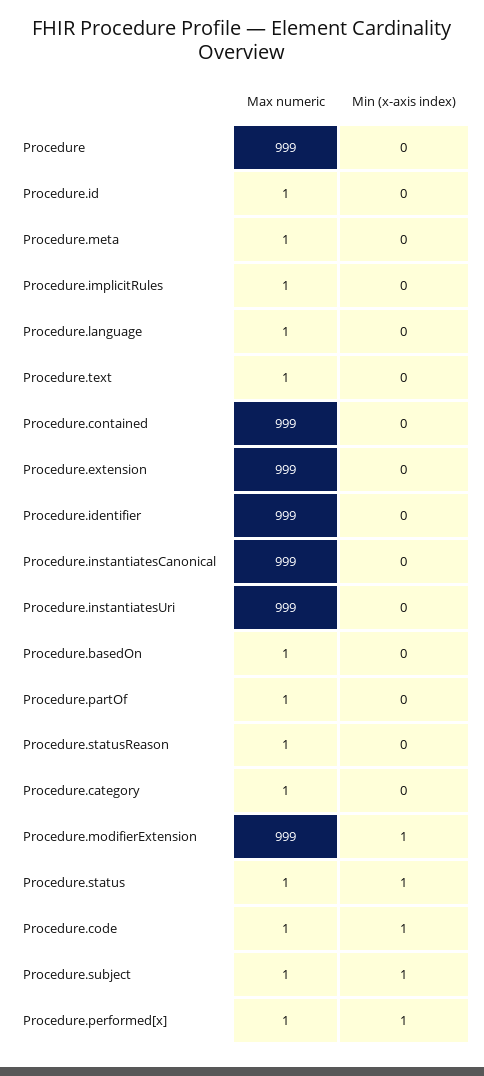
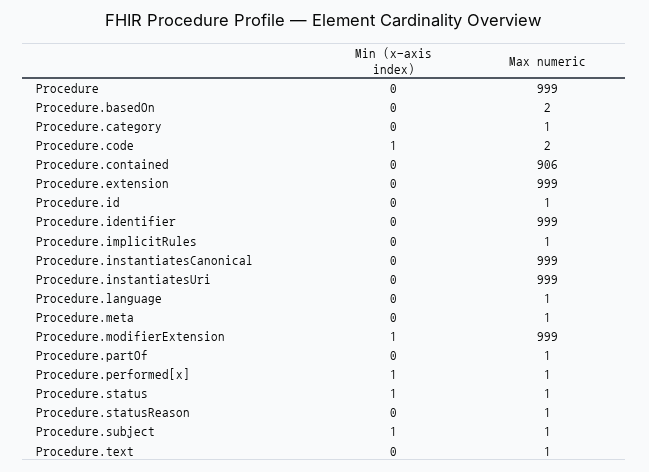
  {
    "Max numeric": {
      "Procedure": 999,
      "Procedure.id": 1,
      "Procedure.meta": 1,
      "Procedure.implicitRules": 1,
      "Procedure.language": 1,
      "Procedure.text": 1,
-     "Procedure.contained": 999,
+     "Procedure.contained": 906,
      "Procedure.extension": 999,
      "Procedure.identifier": 999,
      "Procedure.instantiatesCanonical": 999,
      "Procedure.instantiatesUri": 999,
-     "Procedure.basedOn": 1,
+     "Procedure.basedOn": 2,
      "Procedure.partOf": 1,
      "Procedure.statusReason": 1,
      "Procedure.category": 1,
      "Procedure.modifierExtension": 999,
      "Procedure.status": 1,
-     "Procedure.code": 1,
+     "Procedure.code": 2,
      "Procedure.subject": 1,
      "Procedure.performed[x]": 1
    },
    "Min (x-axis index)": {
      "Procedure": 0,
      "Procedure.id": 0,
      "Procedure.meta": 0,
      "Procedure.implicitRules": 0,
      "Procedure.language": 0,
      "Procedure.text": 0,
      "Procedure.contained": 0,
      "Procedure.extension": 0,
      "Procedure.identifier": 0,
      "Procedure.instantiatesCanonical": 0,
      "Procedure.instantiatesUri": 0,
      "Procedure.basedOn": 0,
      "Procedure.partOf": 0,
      "Procedure.statusReason": 0,
      "Procedure.category": 0,
      "Procedure.modifierExtension": 1,
      "Procedure.status": 1,
      "Procedure.code": 1,
      "Procedure.subject": 1,
      "Procedure.performed[x]": 1
    }
  }

